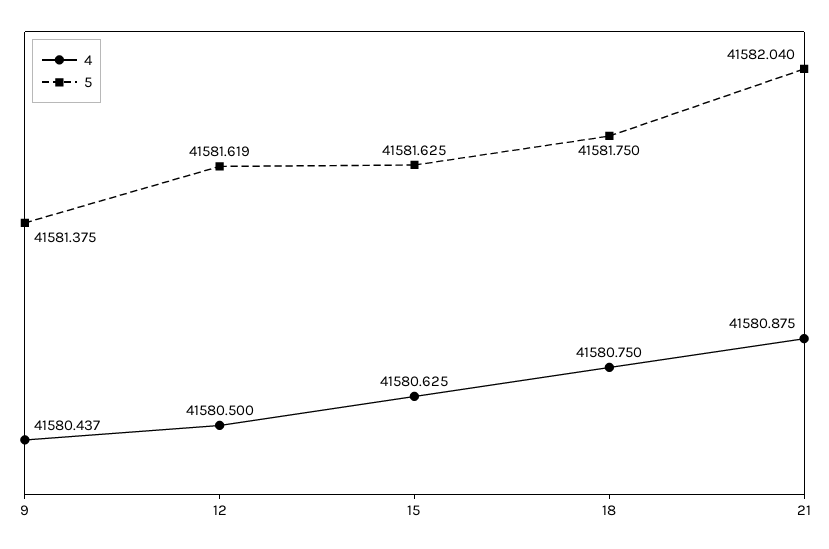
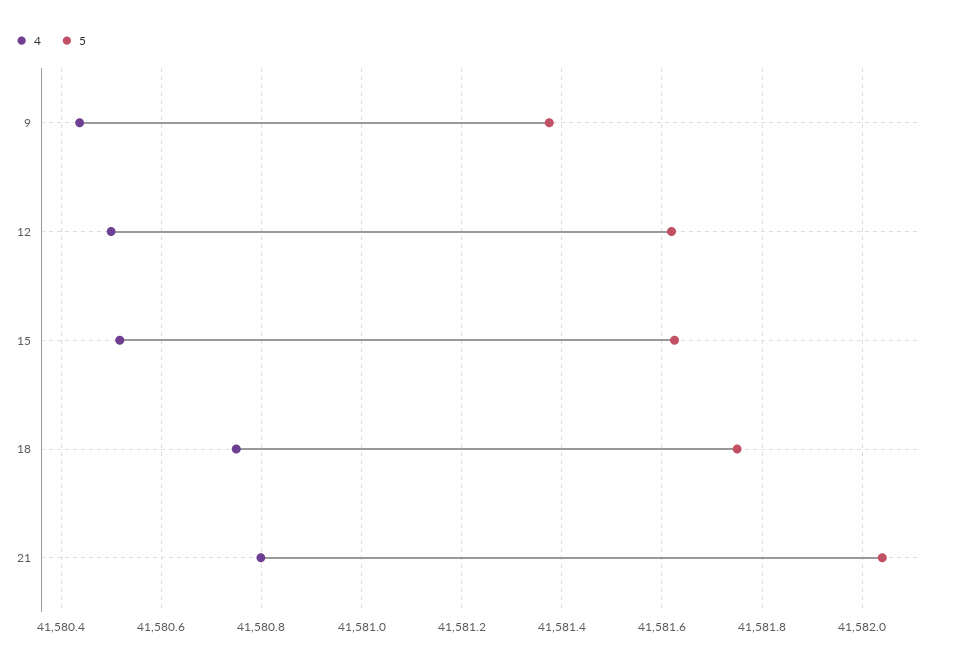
  {
    "4": {
      "9": 41580.437,
      "12": 41580.5,
-     "15": 41580.625,
+     "15": 41580.52,
      "18": 41580.75,
-     "21": 41580.875
+     "21": 41580.8
    },
    "5": {
      "9": 41581.375,
      "12": 41581.619,
      "15": 41581.625,
      "18": 41581.75,
      "21": 41582.04
    }
  }

